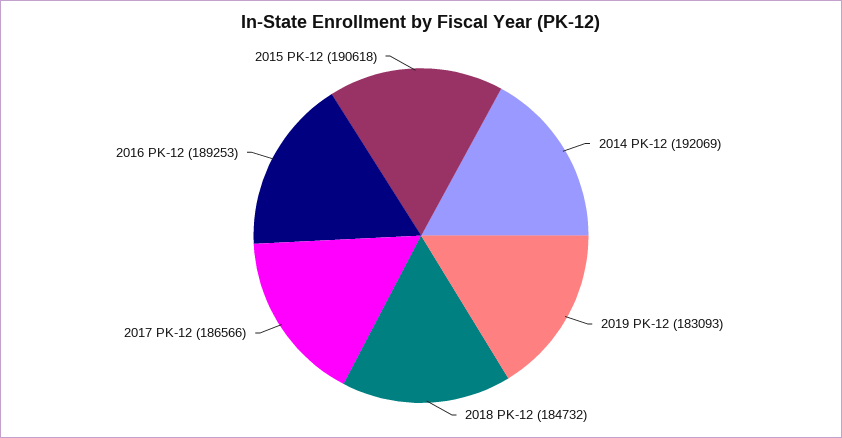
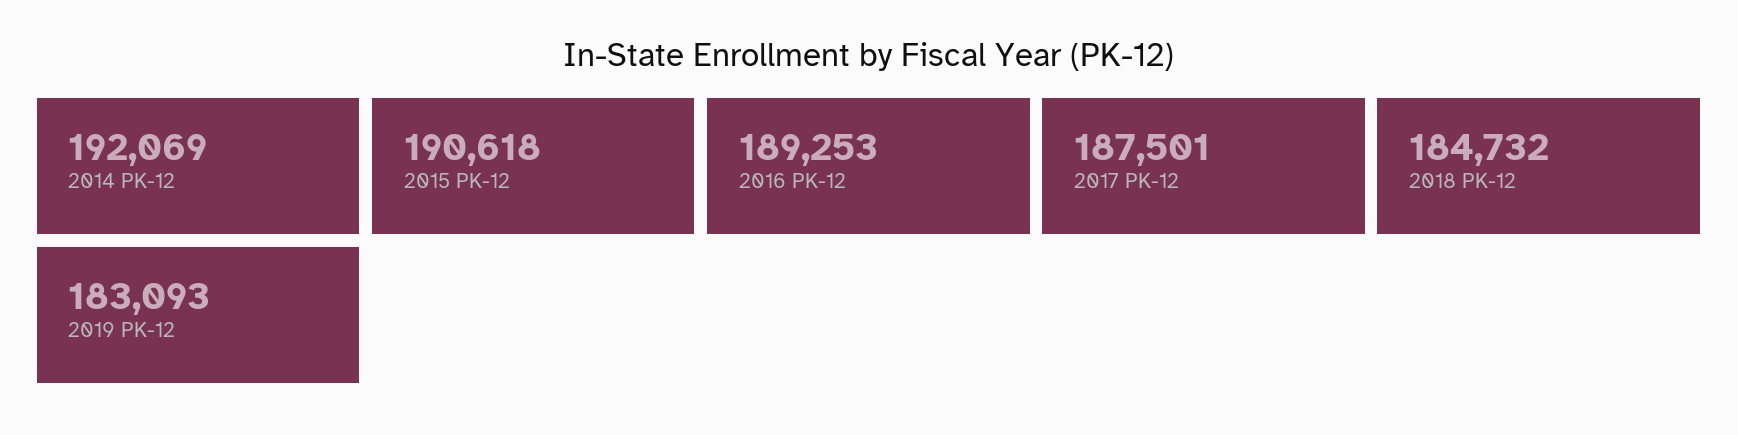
  {
    "2014 PK-12": 192069,
    "2019 PK-12": 183093,
    "2018 PK-12": 184732,
-   "2017 PK-12": 186566,
+   "2017 PK-12": 187501,
    "2016 PK-12": 189253,
    "2015 PK-12": 190618
  }

